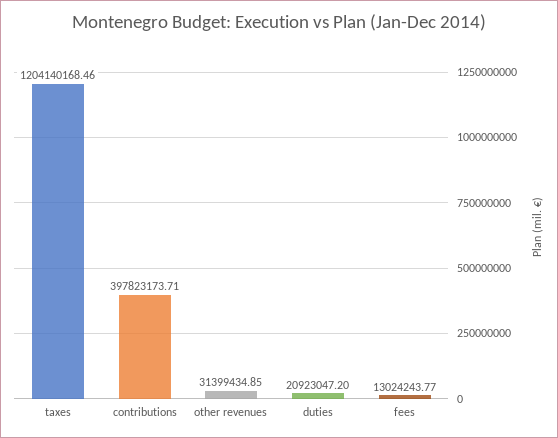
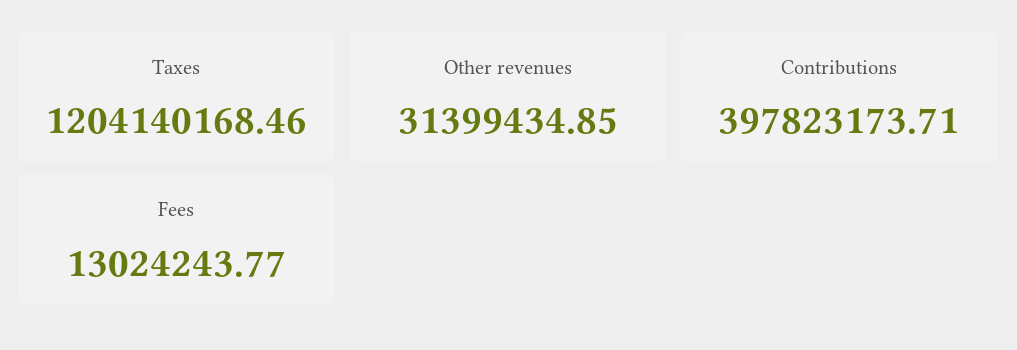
  {
    "taxes": 1204140168.46,
    "contributions": 397823173.71,
    "other revenues": 31399434.85,
-   "duties": 20923047.2,
    "fees": 13024243.77
  }

